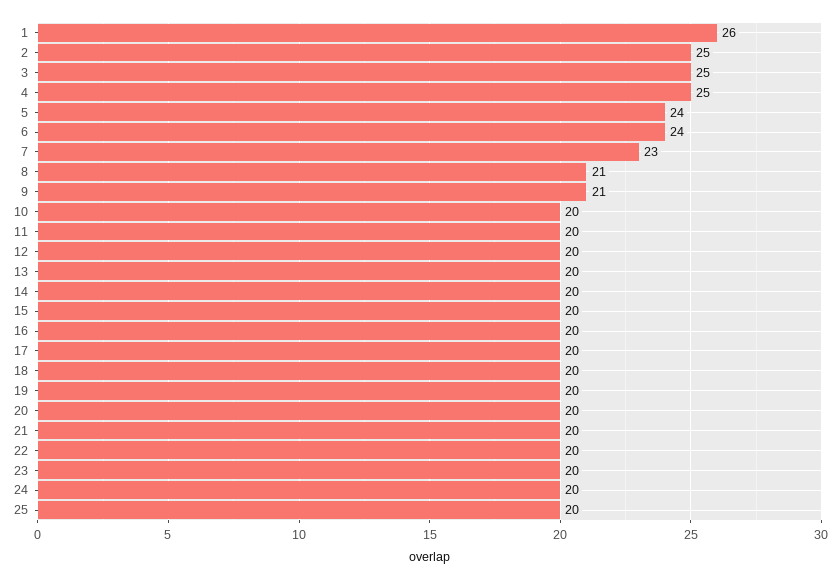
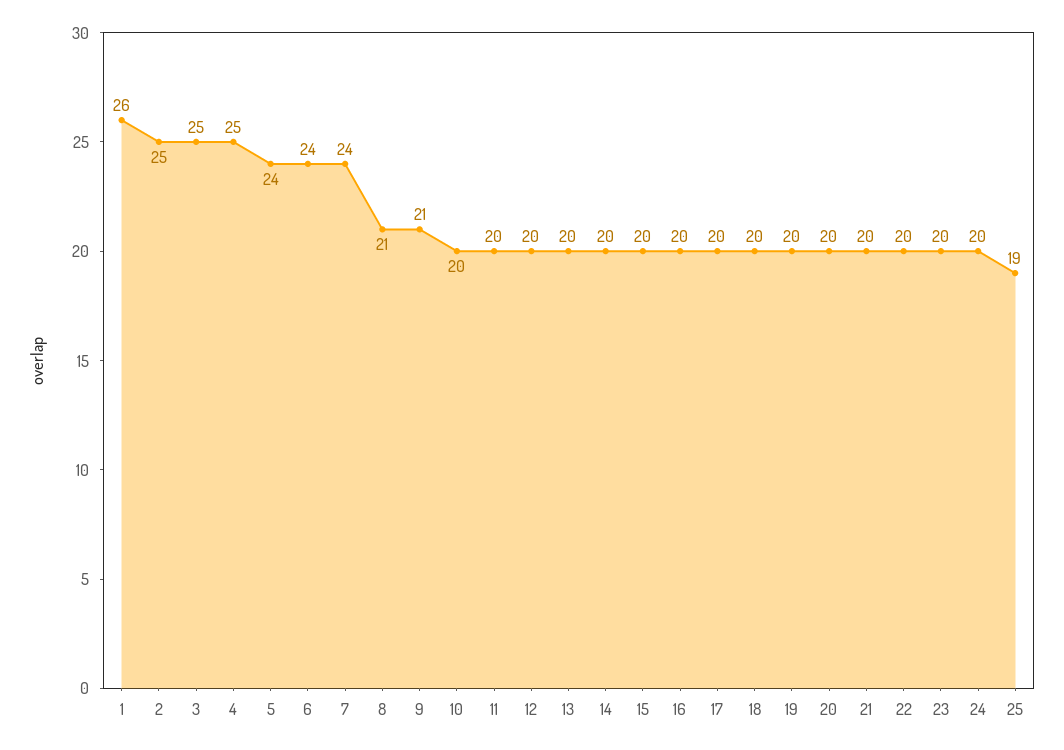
  {
    "1": 26,
    "2": 25,
    "3": 25,
    "4": 25,
    "5": 24,
    "6": 24,
-   "7": 23,
+   "7": 24,
    "8": 21,
    "9": 21,
    "10": 20,
    "11": 20,
    "12": 20,
    "13": 20,
    "14": 20,
    "15": 20,
    "16": 20,
    "17": 20,
    "18": 20,
    "19": 20,
    "20": 20,
    "21": 20,
    "22": 20,
    "23": 20,
    "24": 20,
-   "25": 20
+   "25": 19
  }

